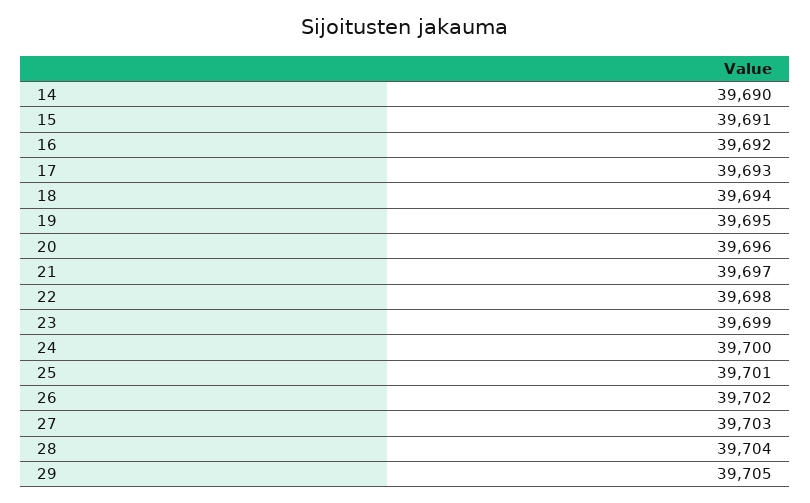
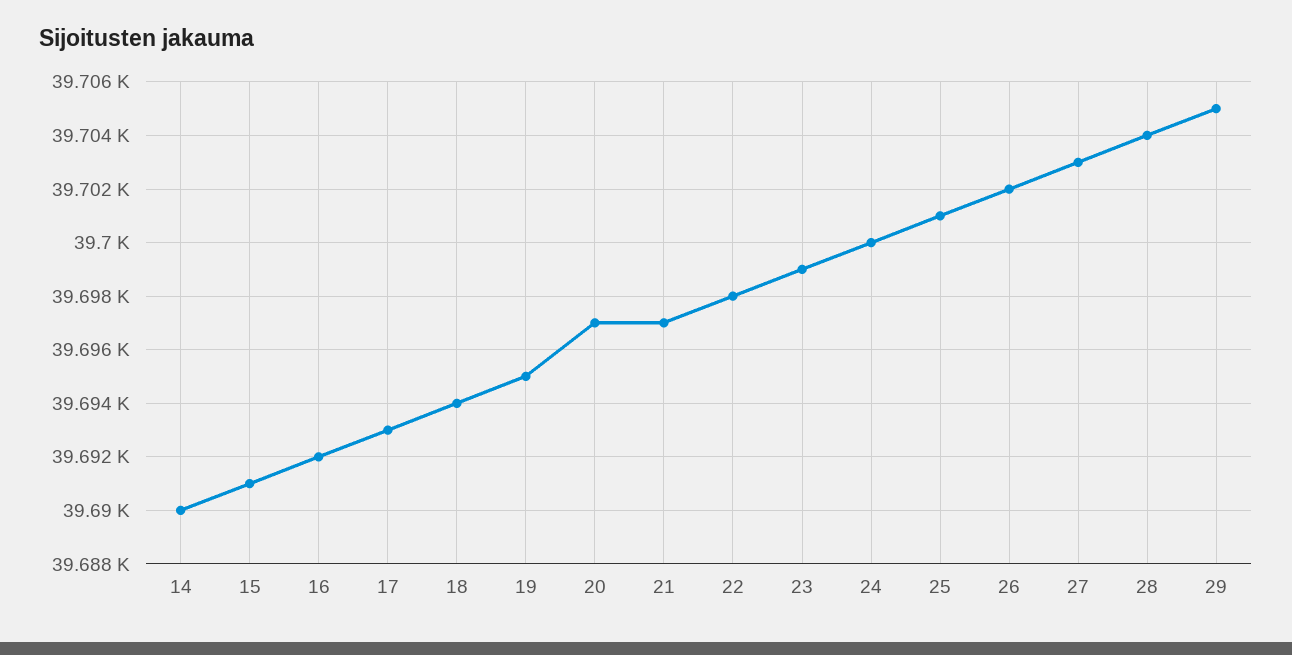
  {
    "14": 39690,
    "15": 39691,
    "16": 39692,
    "17": 39693,
    "18": 39694,
    "19": 39695,
-   "20": 39696,
+   "20": 39697,
    "21": 39697,
    "22": 39698,
    "23": 39699,
    "24": 39700,
    "25": 39701,
    "26": 39702,
    "27": 39703,
    "28": 39704,
    "29": 39705
  }

